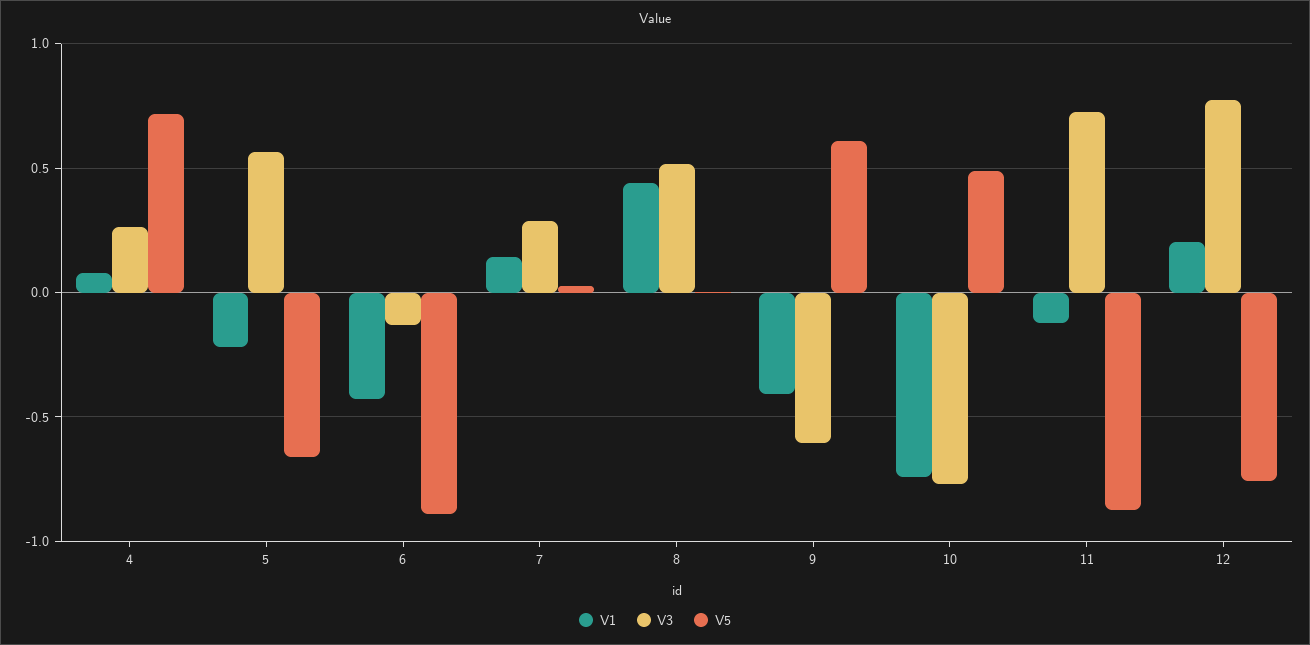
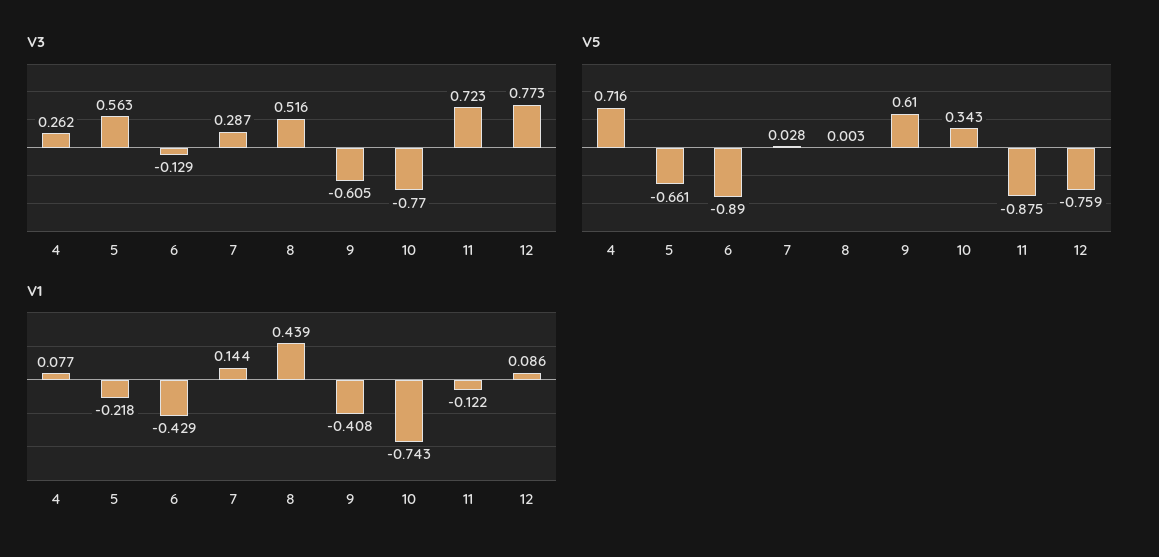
  {
    "V1": {
      "4": 0.077,
      "5": -0.218,
      "6": -0.429,
      "7": 0.144,
      "8": 0.439,
      "9": -0.408,
      "10": -0.743,
      "11": -0.122,
-     "12": 0.2
+     "12": 0.086
    },
    "V3": {
      "4": 0.262,
      "5": 0.563,
      "6": -0.129,
      "7": 0.287,
      "8": 0.516,
      "9": -0.605,
      "10": -0.77,
      "11": 0.723,
      "12": 0.773
    },
    "V5": {
      "4": 0.716,
      "5": -0.661,
      "6": -0.89,
      "7": 0.028,
      "8": 0.003,
      "9": 0.61,
-     "10": 0.5,
+     "10": 0.343,
      "11": -0.875,
      "12": -0.759
    }
  }

